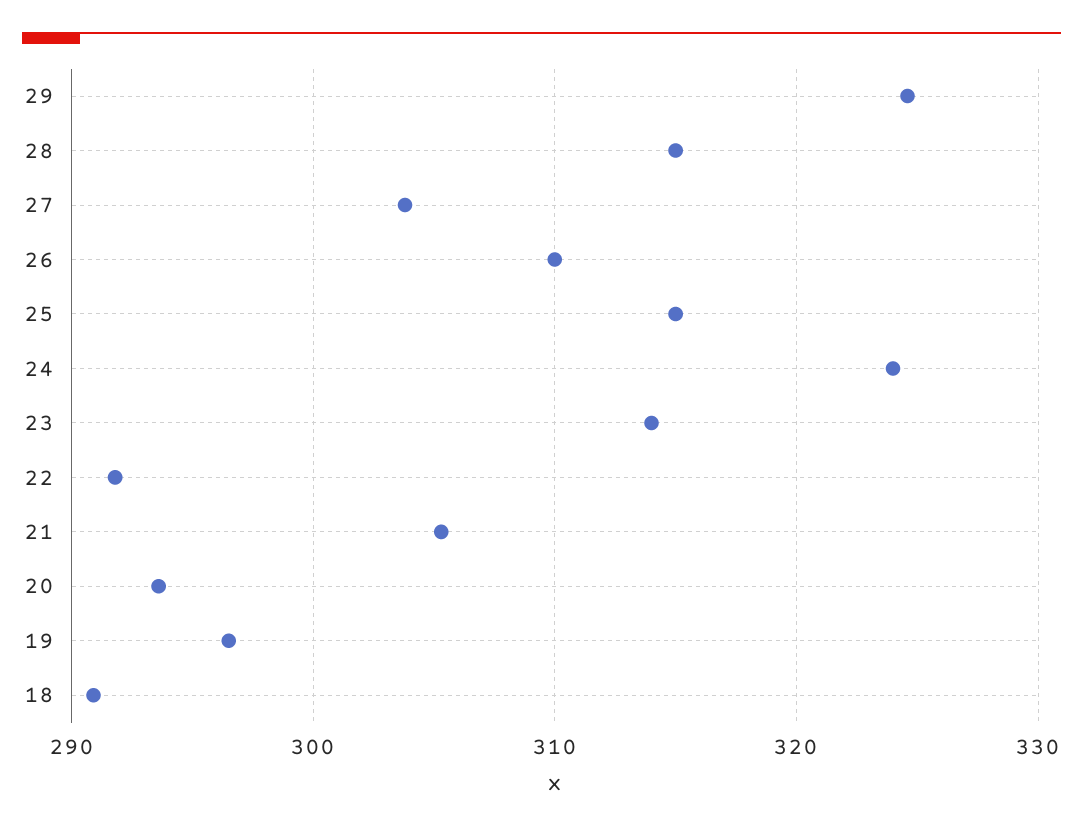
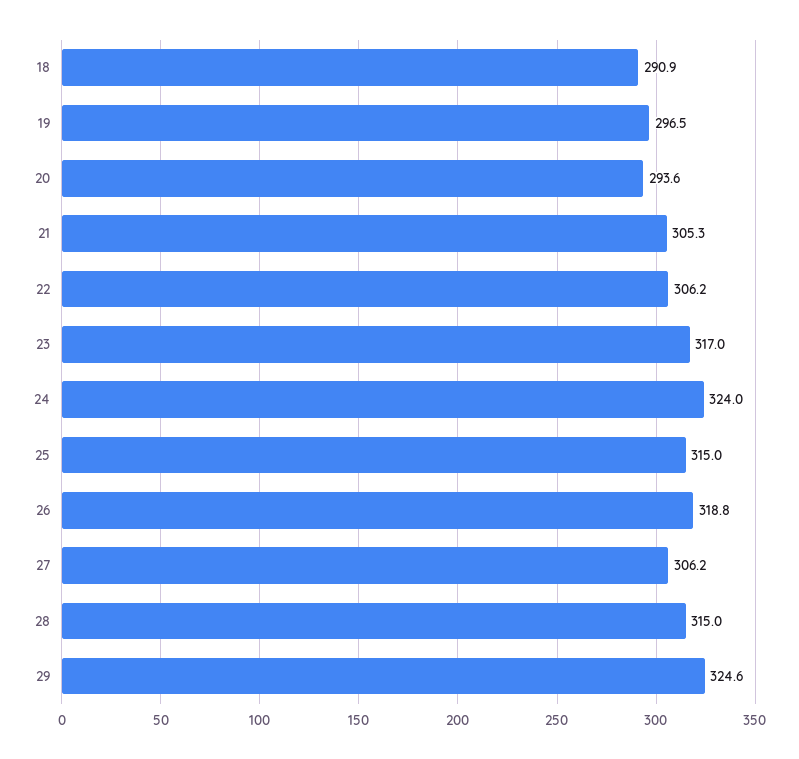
  {
    "29": 324.6,
    "28": 315,
-   "27": 304,
+   "27": 306.2,
-   "26": 310,
+   "26": 318.8,
    "25": 315,
    "24": 324,
-   "23": 314,
+   "23": 317,
-   "22": 292,
+   "22": 306.2,
    "21": 305.3,
    "20": 293.6,
    "19": 296.5,
    "18": 290.9
  }

